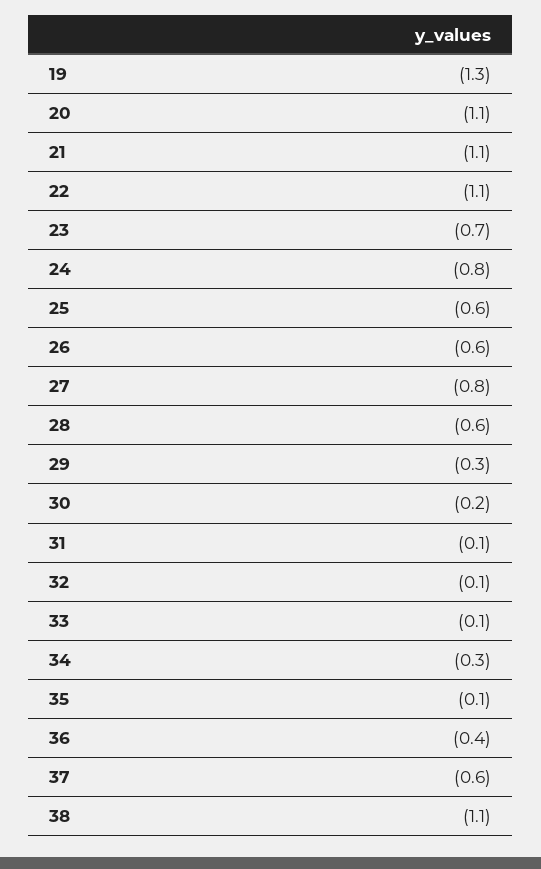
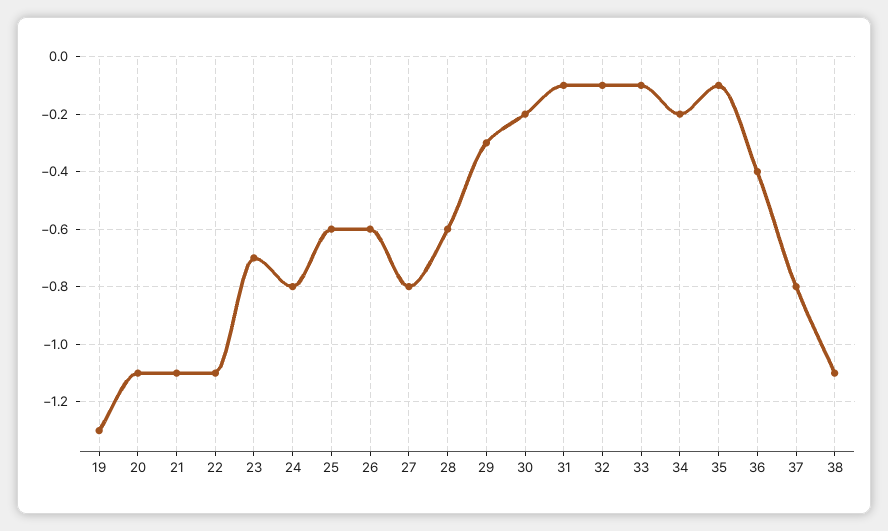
  {
    "19": -1.3,
    "20": -1.1,
    "21": -1.1,
    "22": -1.1,
    "23": -0.7,
    "24": -0.8,
    "25": -0.6,
    "26": -0.6,
    "27": -0.8,
    "28": -0.6,
    "29": -0.3,
    "30": -0.2,
    "31": -0.1,
    "32": -0.1,
    "33": -0.1,
-   "34": -0.3,
+   "34": -0.2,
    "35": -0.1,
    "36": -0.4,
-   "37": -0.6,
+   "37": -0.8,
    "38": -1.1
  }

